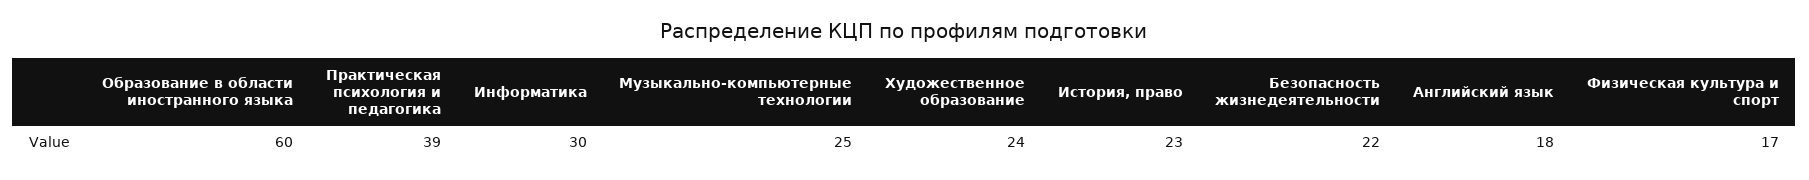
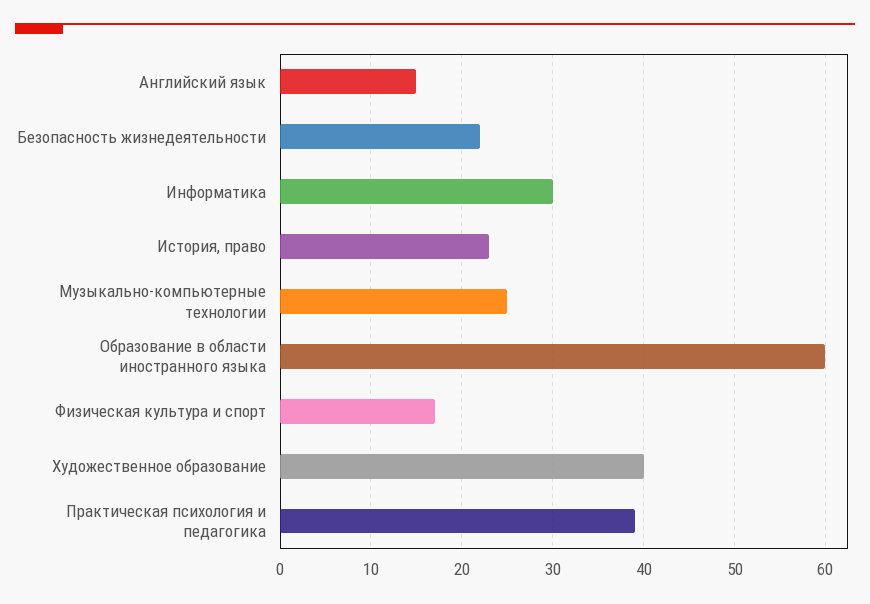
  {
    "Образование в области иностранного языка": 60,
    "Практическая психология и педагогика": 39,
    "Информатика": 30,
    "Музыкально-компьютерные технологии": 25,
-   "Художественное образование": 24,
+   "Художественное образование": 40,
    "История, право": 23,
    "Безопасность жизнедеятельности": 22,
-   "Английский язык": 18,
+   "Английский язык": 15,
    "Физическая культура и спорт": 17
  }

